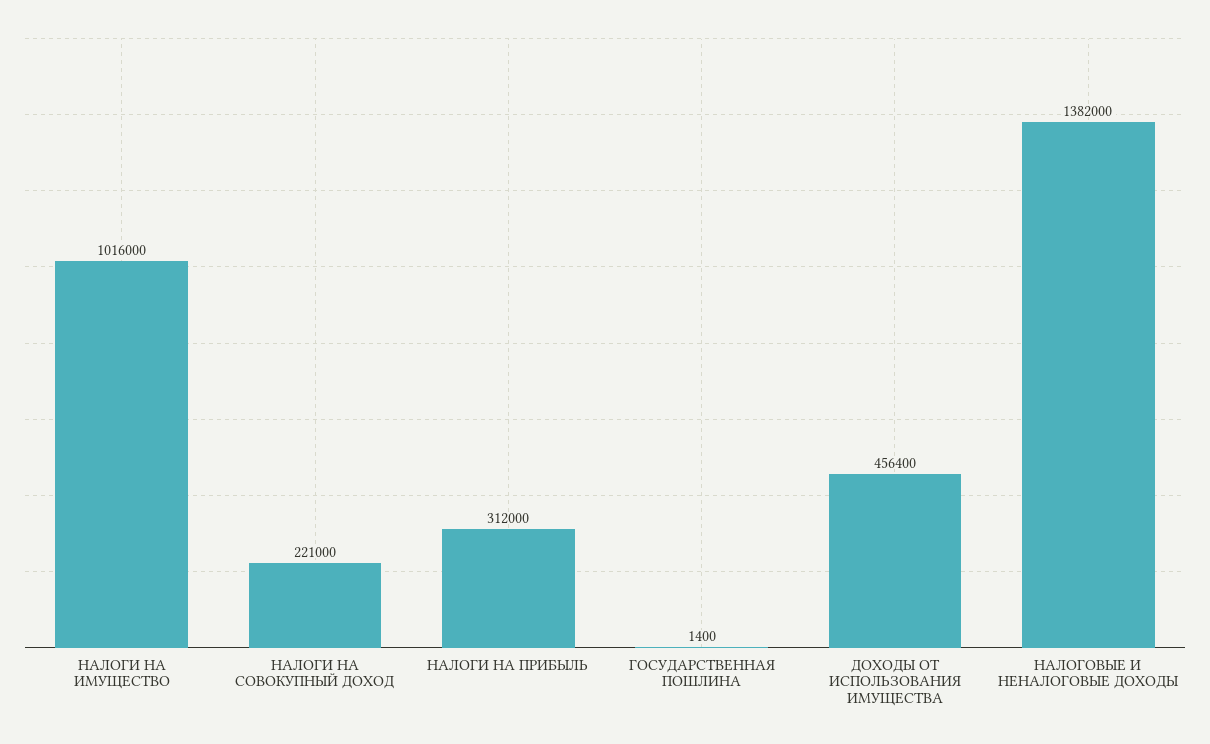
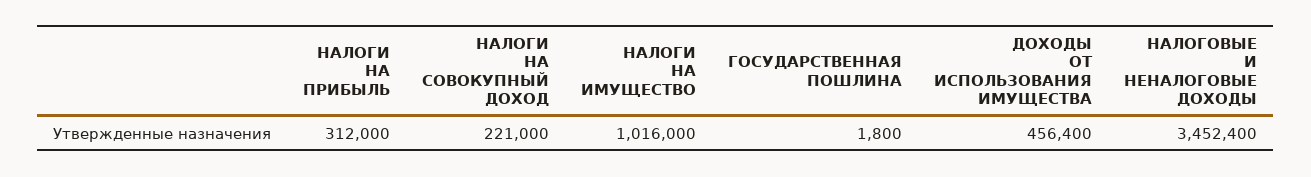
  {
    "НАЛОГИ НА ИМУЩЕСТВО": 1016000,
    "НАЛОГИ НА СОВОКУПНЫЙ ДОХОД": 221000,
    "НАЛОГИ НА ПРИБЫЛЬ": 312000,
-   "ГОСУДАРСТВЕННАЯ ПОШЛИНА": 1400,
+   "ГОСУДАРСТВЕННАЯ ПОШЛИНА": 1800,
    "ДОХОДЫ ОТ ИСПОЛЬЗОВАНИЯ ИМУЩЕСТВА": 456400,
-   "НАЛОГОВЫЕ И НЕНАЛОГОВЫЕ ДОХОДЫ": 1382000
+   "НАЛОГОВЫЕ И НЕНАЛОГОВЫЕ ДОХОДЫ": 3452400
  }

